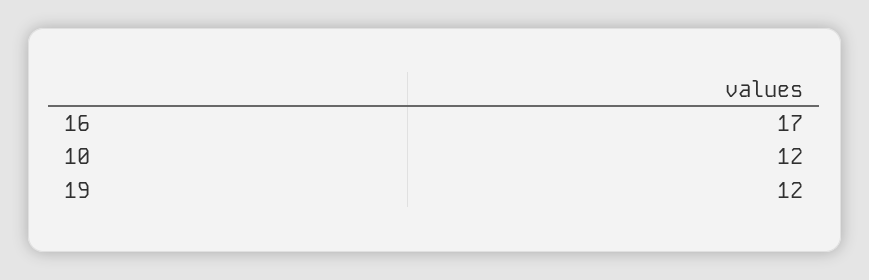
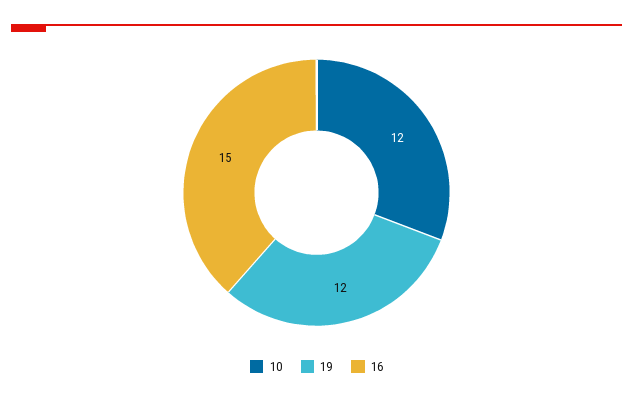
  {
-   "16": 17,
+   "16": 15,
    "10": 12,
    "19": 12
  }

